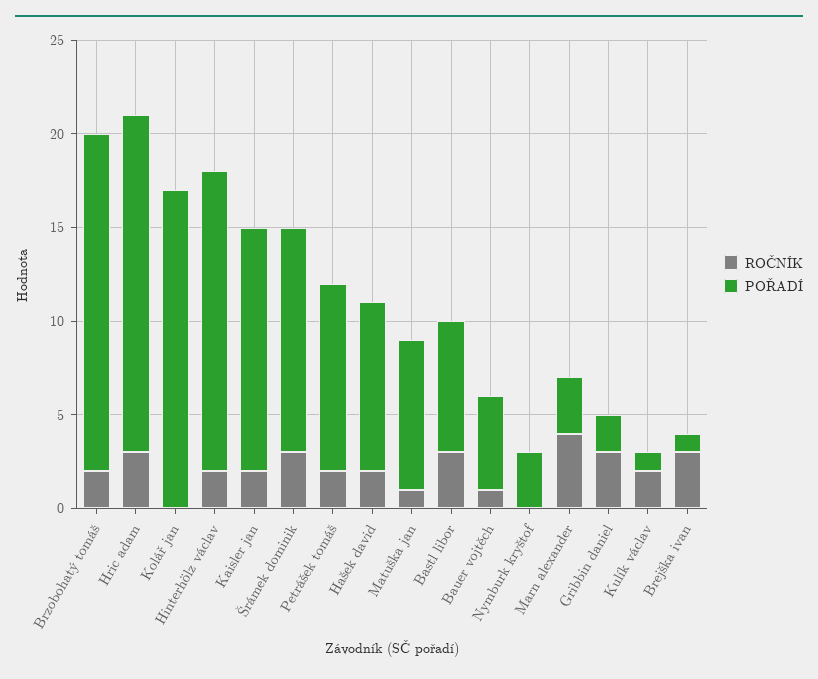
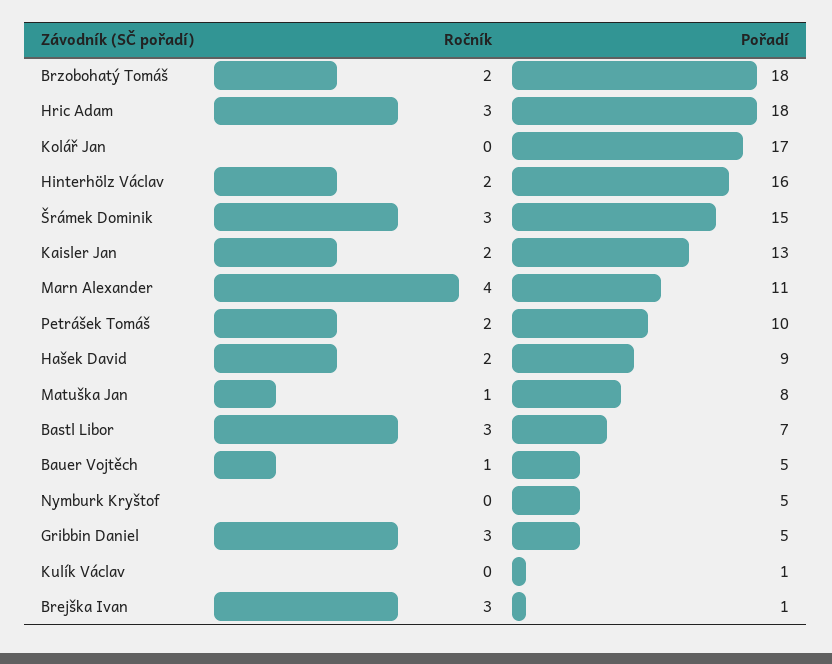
  {
    "ROČNÍK": {
      "Brzobohatý tomáš": 2,
      "Hric adam": 3,
      "Kolář jan": 0,
      "Hinterhölz václav": 2,
      "Kaisler jan": 2,
      "Šrámek dominik": 3,
      "Petrášek tomáš": 2,
      "Hašek david": 2,
      "Matuška jan": 1,
      "Bastl libor": 3,
      "Bauer vojtěch": 1,
      "Nymburk kryštof": 0,
      "Marn alexander": 4,
      "Gribbin daniel": 3,
-     "Kulík václav": 2,
+     "Kulík václav": 0,
      "Brejška ivan": 3
    },
    "POŘADÍ": {
      "Brzobohatý tomáš": 18,
      "Hric adam": 18,
      "Kolář jan": 17,
      "Hinterhölz václav": 16,
      "Kaisler jan": 13,
-     "Šrámek dominik": 12,
+     "Šrámek dominik": 15,
      "Petrášek tomáš": 10,
      "Hašek david": 9,
      "Matuška jan": 8,
      "Bastl libor": 7,
      "Bauer vojtěch": 5,
-     "Nymburk kryštof": 3,
+     "Nymburk kryštof": 5,
-     "Marn alexander": 3,
+     "Marn alexander": 11,
-     "Gribbin daniel": 2,
+     "Gribbin daniel": 5,
      "Kulík václav": 1,
      "Brejška ivan": 1
    }
  }

